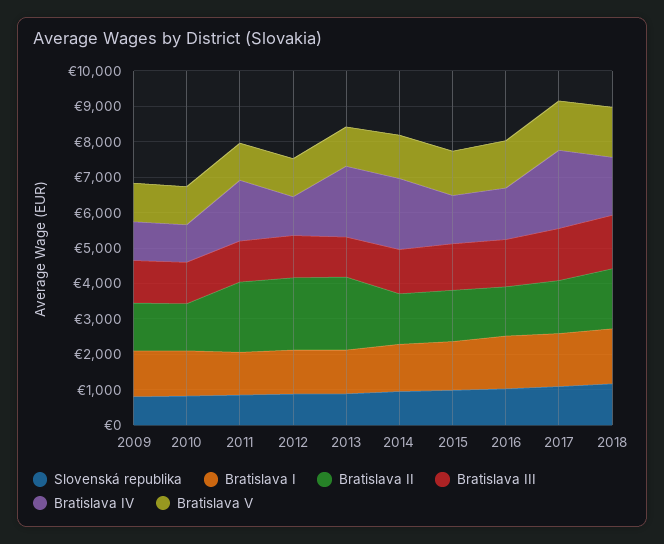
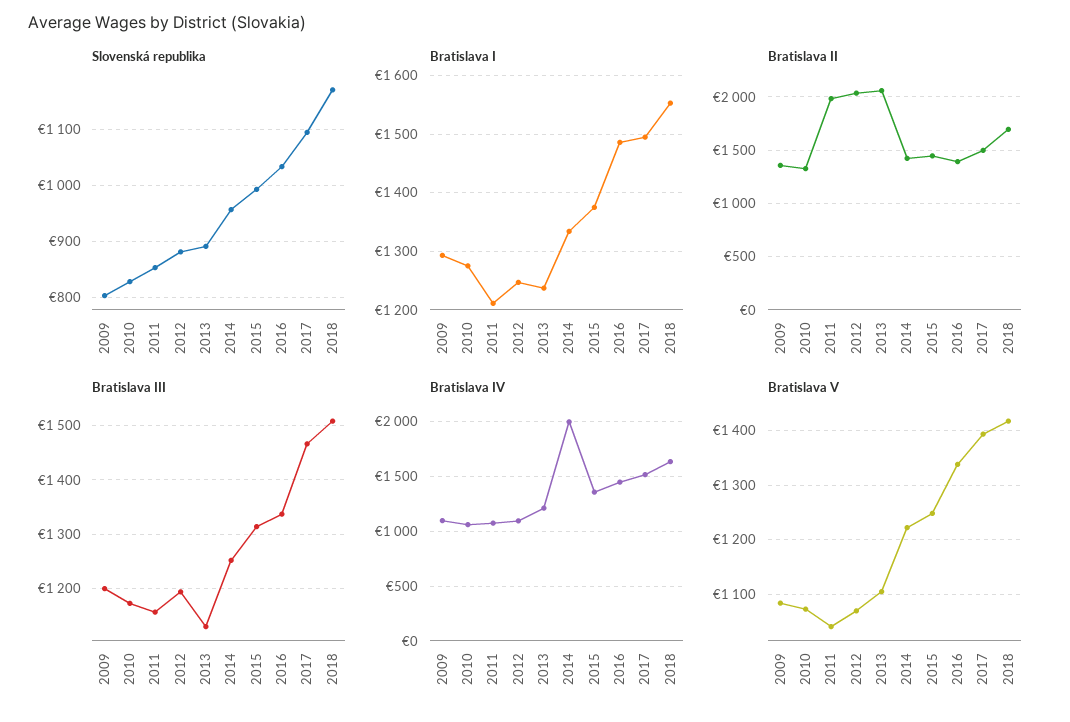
  {
    "Slovenská republika": {
      "2009": 800,
      "2010": 820,
      "2011": 860,
      "2012": 880,
      "2013": 900,
      "2014": 960,
      "2015": 1000,
      "2016": 1040,
      "2017": 1100,
      "2018": 1180
    },
    "Bratislava I": {
      "2009": 1300,
      "2010": 1280,
      "2011": 1220,
      "2012": 1240,
      "2013": 1240,
      "2014": 1340,
      "2015": 1380,
      "2016": 1480,
      "2017": 1500,
      "2018": 1560
    },
    "Bratislava II": {
      "2009": 1400,
      "2010": 1300,
      "2011": 2000,
      "2012": 2000,
      "2013": 2100,
      "2014": 1400,
      "2015": 1400,
      "2016": 1400,
      "2017": 1500,
      "2018": 1700
    },
    "Bratislava III": {
      "2009": 1200,
      "2010": 1180,
      "2011": 1160,
      "2012": 1200,
      "2013": 1140,
      "2014": 1260,
      "2015": 1320,
      "2016": 1340,
      "2017": 1460,
      "2018": 1500
    },
    "Bratislava IV": {
      "2009": 1100,
      "2010": 1100,
-     "2011": 1750,
+     "2011": 1100,
      "2012": 1100,
-     "2013": 2000,
+     "2013": 1200,
      "2014": 2000,
      "2015": 1400,
      "2016": 1500,
-     "2017": 2250,
+     "2017": 1500,
      "2018": 1600
    },
    "Bratislava V": {
      "2009": 1080,
      "2010": 1080,
      "2011": 1040,
      "2012": 1080,
      "2013": 1100,
      "2014": 1220,
      "2015": 1240,
      "2016": 1340,
      "2017": 1400,
      "2018": 1420
    }
  }

